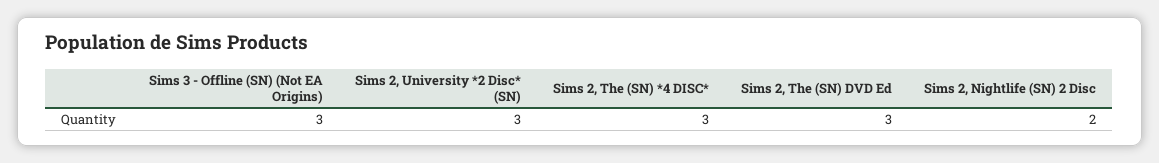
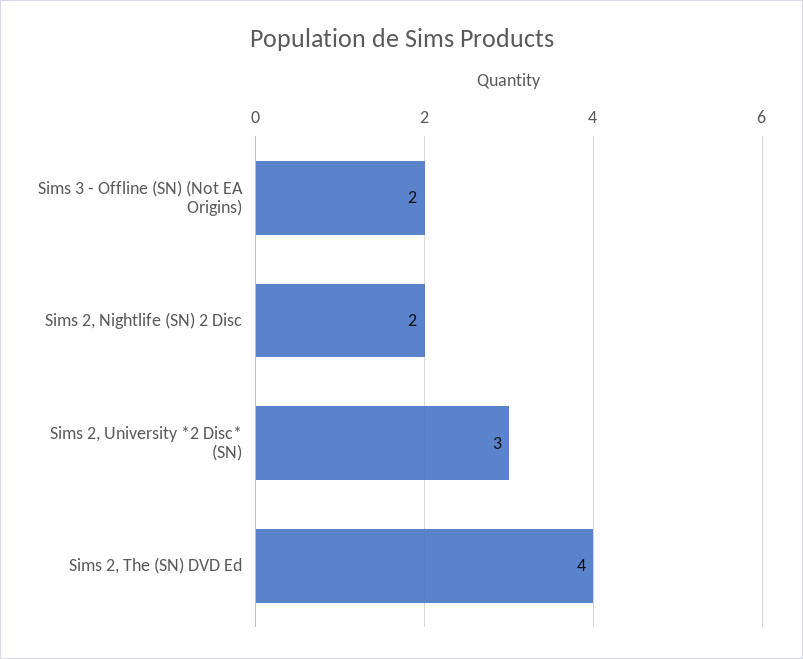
  {
-   "Sims 3 - Offline (SN) (Not EA Origins)": 3,
+   "Sims 3 - Offline (SN) (Not EA Origins)": 2,
    "Sims 2, University *2 Disc* (SN)": 3,
-   "Sims 2, The (SN) *4 DISC*": 3,
-   "Sims 2, The (SN) DVD Ed": 3,
+   "Sims 2, The (SN) DVD Ed": 4,
    "Sims 2, Nightlife (SN) 2 Disc": 2
  }

